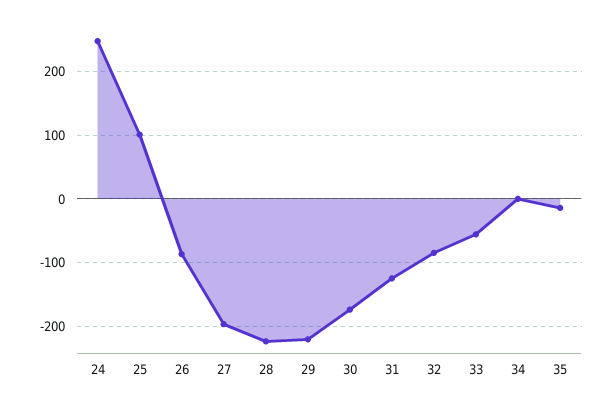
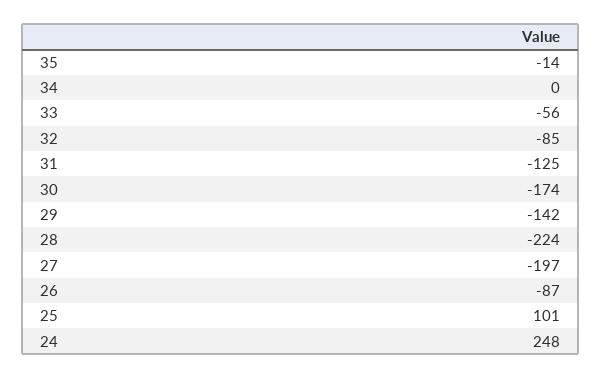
  {
    "24": 248,
    "25": 101,
    "26": -87,
    "27": -197,
    "28": -224,
-   "29": -220,
+   "29": -142,
    "30": -174,
    "31": -125,
    "32": -85,
    "33": -56,
    "34": 0,
    "35": -14
  }

